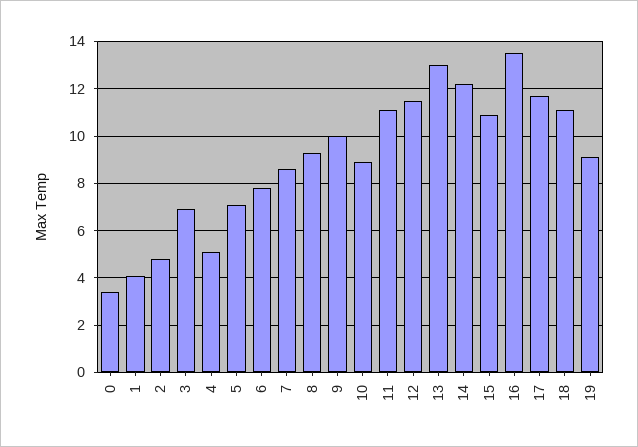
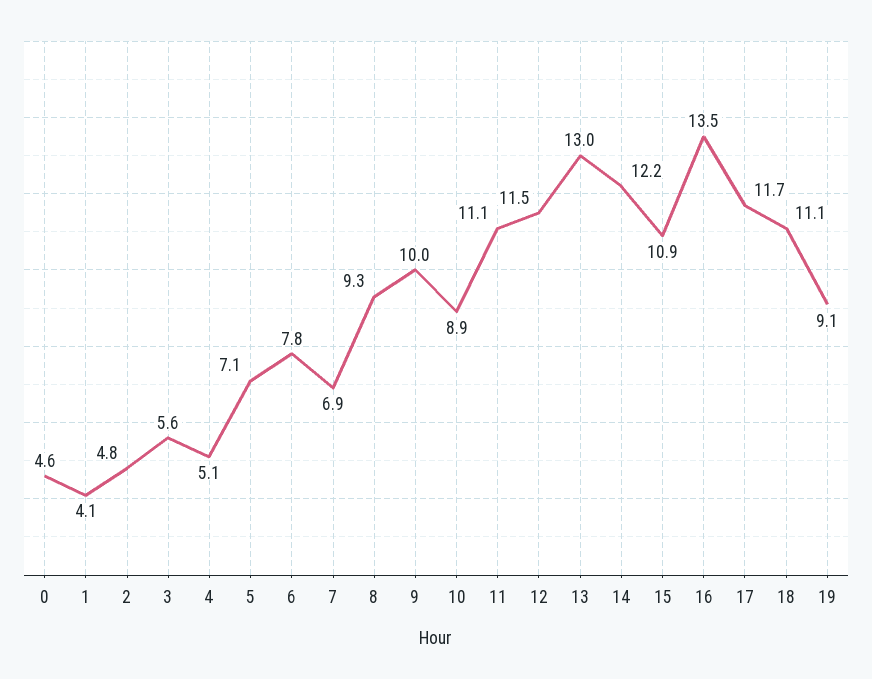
  {
-   "0": 3.5,
+   "0": 4.6,
    "1": 4.1,
    "2": 4.8,
-   "3": 7,
+   "3": 5.6,
    "4": 5.1,
    "5": 7.1,
    "6": 7.8,
-   "7": 8.5,
+   "7": 6.9,
    "8": 9.3,
    "9": 10,
    "10": 8.9,
    "11": 11.1,
    "12": 11.5,
    "13": 13,
    "14": 12.2,
    "15": 10.9,
    "16": 13.5,
    "17": 11.7,
    "18": 11.1,
    "19": 9.1
  }

